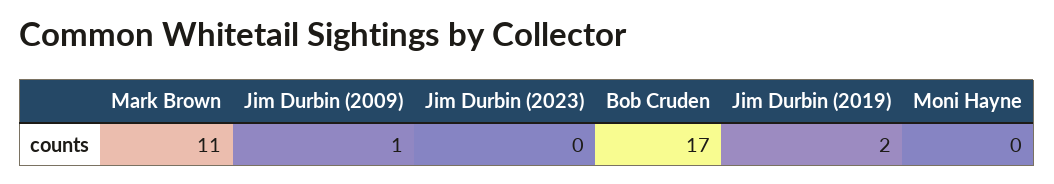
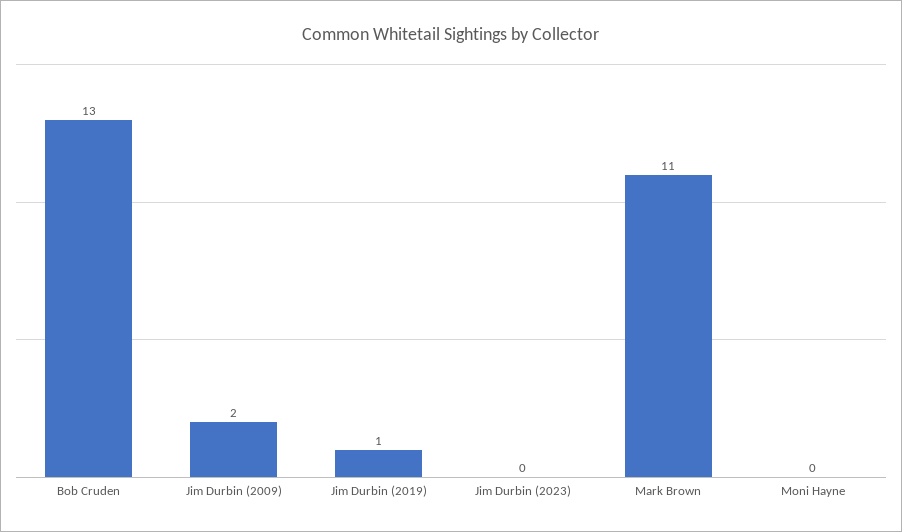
  {
    "Mark Brown": 11,
-   "Jim Durbin (2009)": 1,
+   "Jim Durbin (2009)": 2,
    "Jim Durbin (2023)": 0,
-   "Bob Cruden": 17,
+   "Bob Cruden": 13,
-   "Jim Durbin (2019)": 2,
+   "Jim Durbin (2019)": 1,
    "Moni Hayne": 0
  }

